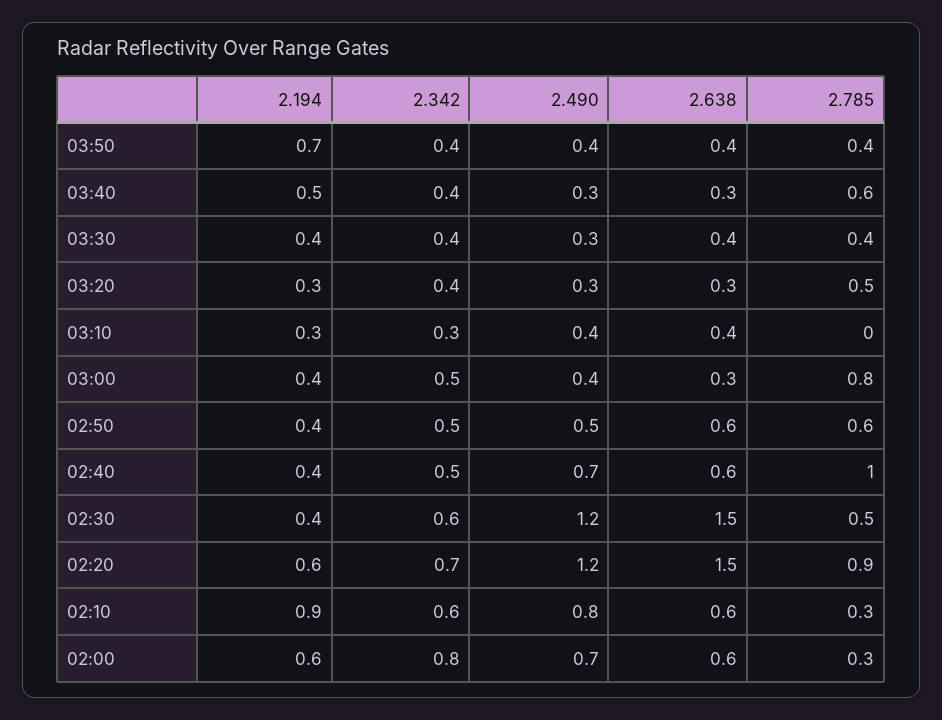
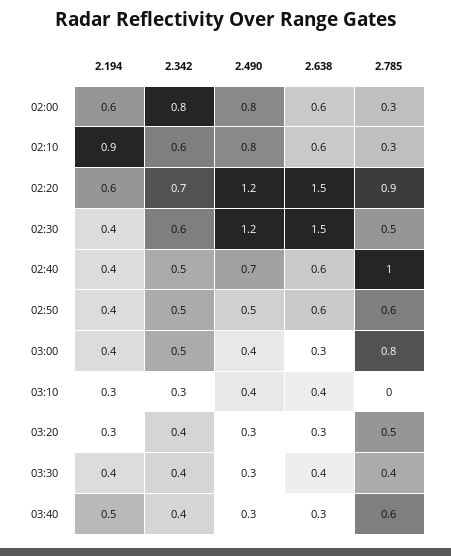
  {
    "2.194": {
-     "03:50": 0.7,
      "03:40": 0.5,
      "03:30": 0.4,
      "03:20": 0.3,
      "03:10": 0.3,
      "03:00": 0.4,
      "02:50": 0.4,
      "02:40": 0.4,
      "02:30": 0.4,
      "02:20": 0.6,
      "02:10": 0.9,
      "02:00": 0.6
    },
    "2.342": {
-     "03:50": 0.4,
      "03:40": 0.4,
      "03:30": 0.4,
      "03:20": 0.4,
      "03:10": 0.3,
      "03:00": 0.5,
      "02:50": 0.5,
      "02:40": 0.5,
      "02:30": 0.6,
      "02:20": 0.7,
      "02:10": 0.6,
      "02:00": 0.8
    },
    "2.490": {
-     "03:50": 0.4,
      "03:40": 0.3,
      "03:30": 0.3,
      "03:20": 0.3,
      "03:10": 0.4,
      "03:00": 0.4,
      "02:50": 0.5,
      "02:40": 0.7,
      "02:30": 1.2,
      "02:20": 1.2,
      "02:10": 0.8,
-     "02:00": 0.7
+     "02:00": 0.8
    },
    "2.638": {
-     "03:50": 0.4,
      "03:40": 0.3,
      "03:30": 0.4,
      "03:20": 0.3,
      "03:10": 0.4,
      "03:00": 0.3,
      "02:50": 0.6,
      "02:40": 0.6,
      "02:30": 1.5,
      "02:20": 1.5,
      "02:10": 0.6,
      "02:00": 0.6
    },
    "2.785": {
-     "03:50": 0.4,
      "03:40": 0.6,
      "03:30": 0.4,
      "03:20": 0.5,
      "03:10": 0,
      "03:00": 0.8,
      "02:50": 0.6,
      "02:40": 1,
      "02:30": 0.5,
      "02:20": 0.9,
      "02:10": 0.3,
      "02:00": 0.3
    }
  }

